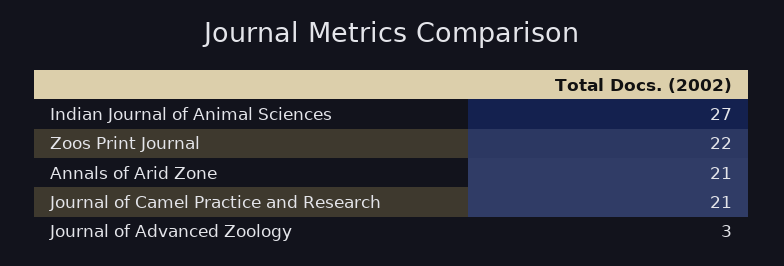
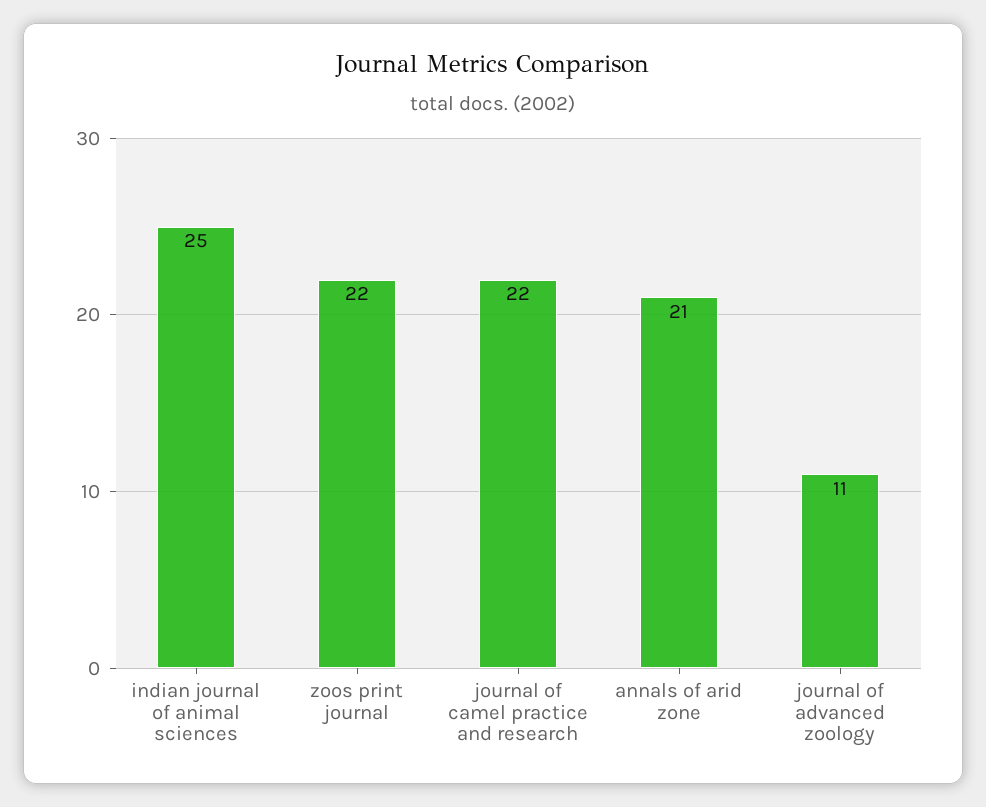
  {
-   "Indian Journal of Animal Sciences": 27,
+   "Indian Journal of Animal Sciences": 25,
    "Zoos Print Journal": 22,
    "Annals of Arid Zone": 21,
-   "Journal of Camel Practice and Research": 21,
+   "Journal of Camel Practice and Research": 22,
-   "Journal of Advanced Zoology": 3
+   "Journal of Advanced Zoology": 11
  }

